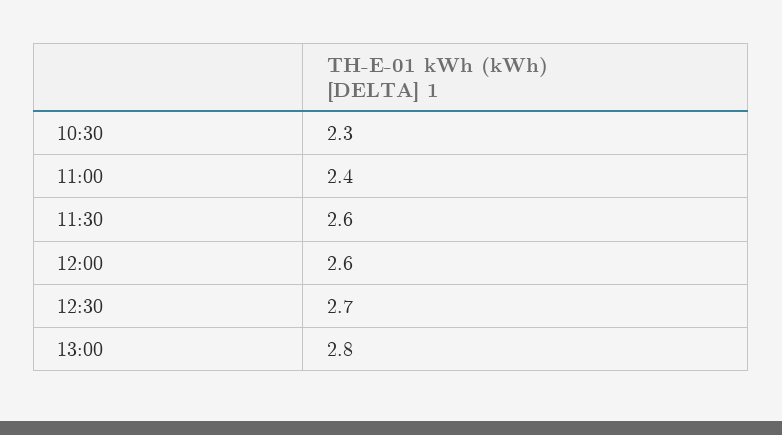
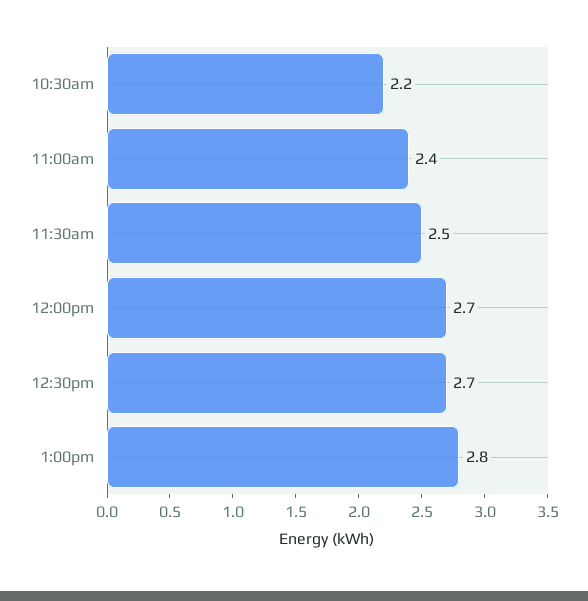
  {
-   "10:30": 2.3,
+   "10:30": 2.2,
    "11:00": 2.4,
-   "11:30": 2.6,
+   "11:30": 2.5,
-   "12:00": 2.6,
+   "12:00": 2.7,
    "12:30": 2.7,
    "13:00": 2.8
  }

